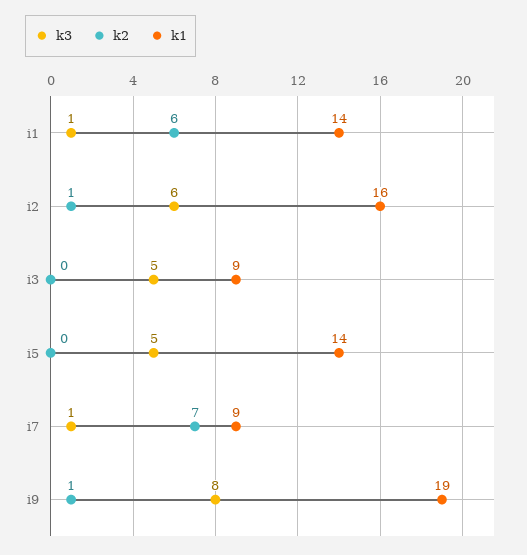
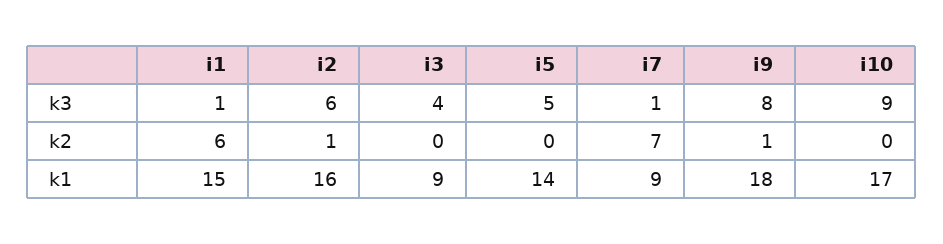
  {
    "k3": {
      "i1": 1,
      "i2": 6,
-     "i3": 5,
+     "i3": 4,
      "i5": 5,
      "i7": 1,
-     "i9": 8
+     "i9": 8,
+     "i10": 9
    },
    "k2": {
      "i1": 6,
      "i2": 1,
      "i3": 0,
      "i5": 0,
      "i7": 7,
-     "i9": 1
+     "i9": 1,
+     "i10": 0
    },
    "k1": {
-     "i1": 14,
+     "i1": 15,
      "i2": 16,
      "i3": 9,
      "i5": 14,
      "i7": 9,
-     "i9": 19
+     "i9": 18,
+     "i10": 17
    }
  }

